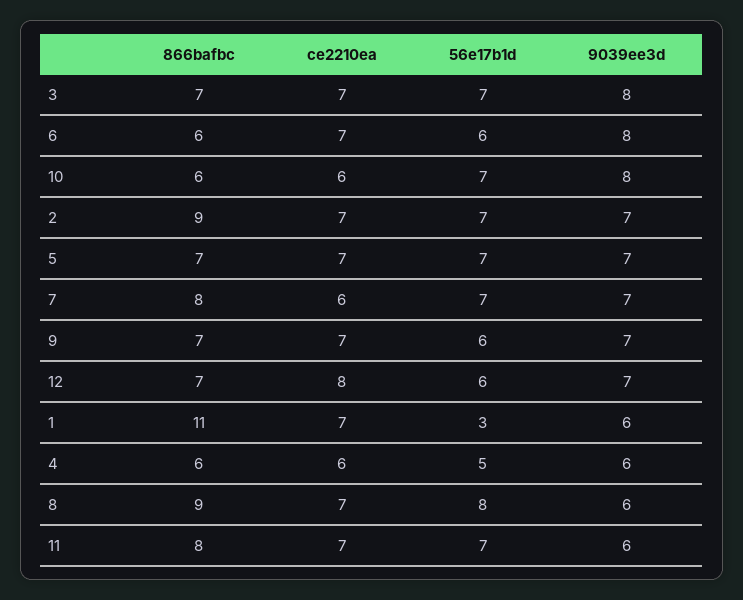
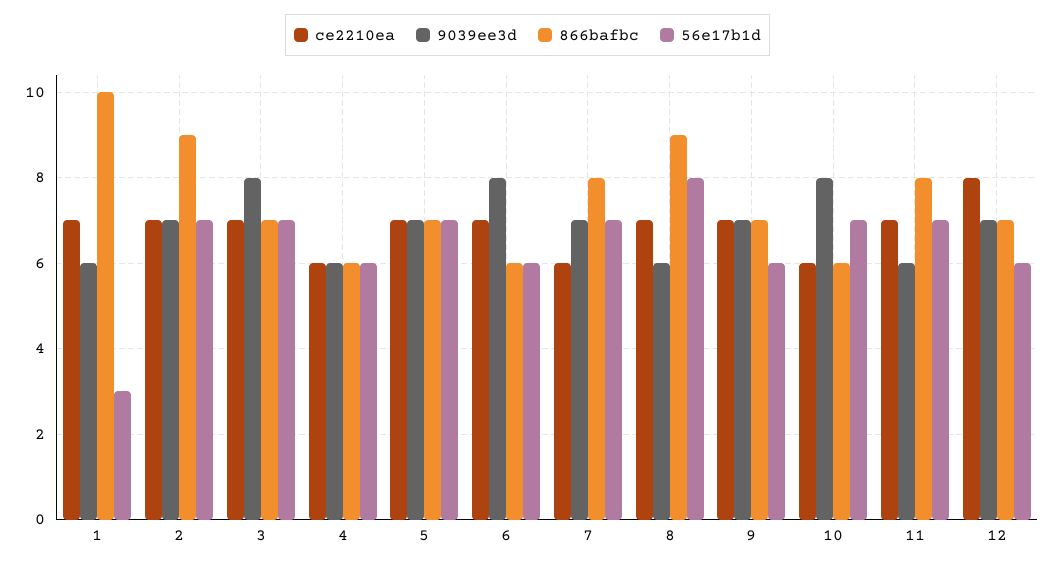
  {
    "866bafbc": {
      "3": 7,
      "6": 6,
      "10": 6,
      "2": 9,
      "5": 7,
      "7": 8,
      "9": 7,
      "12": 7,
-     "1": 11,
+     "1": 10,
      "4": 6,
      "8": 9,
      "11": 8
    },
    "ce2210ea": {
      "3": 7,
      "6": 7,
      "10": 6,
      "2": 7,
      "5": 7,
      "7": 6,
      "9": 7,
      "12": 8,
      "1": 7,
      "4": 6,
      "8": 7,
      "11": 7
    },
    "56e17b1d": {
      "3": 7,
      "6": 6,
      "10": 7,
      "2": 7,
      "5": 7,
      "7": 7,
      "9": 6,
      "12": 6,
      "1": 3,
-     "4": 5,
+     "4": 6,
      "8": 8,
      "11": 7
    },
    "9039ee3d": {
      "3": 8,
      "6": 8,
      "10": 8,
      "2": 7,
      "5": 7,
      "7": 7,
      "9": 7,
      "12": 7,
      "1": 6,
      "4": 6,
      "8": 6,
      "11": 6
    }
  }

